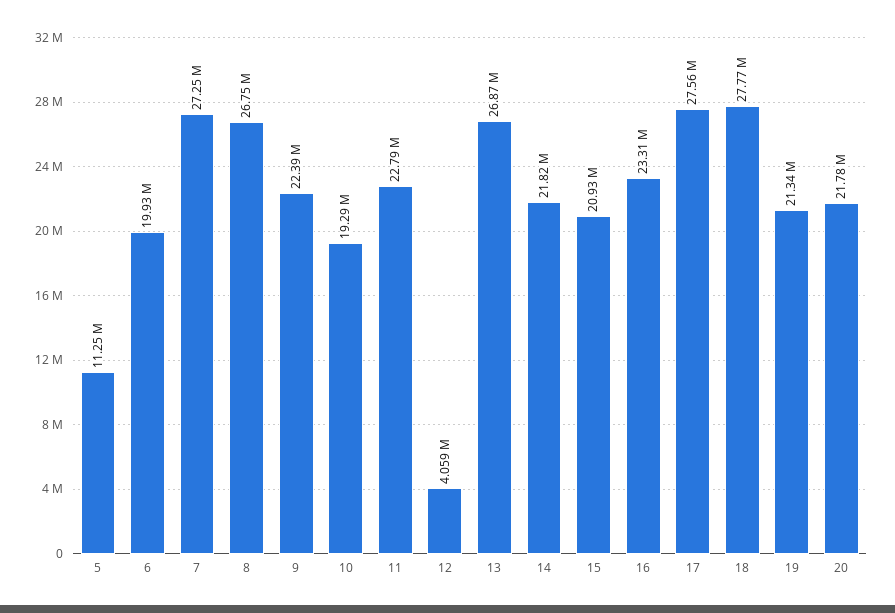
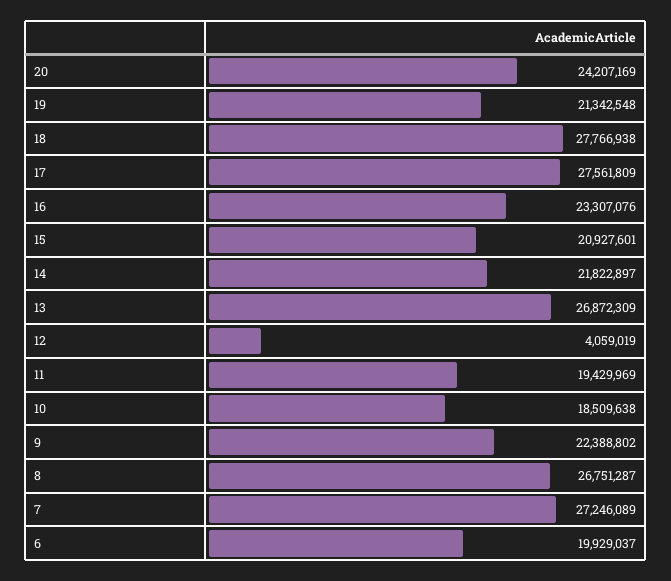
  {
-   "5": 11250000,
    "6": 19929037,
    "7": 27246089,
    "8": 26751287,
    "9": 22388802,
-   "10": 19290000,
+   "10": 18509638,
-   "11": 22790000,
+   "11": 19429969,
    "12": 4059019,
    "13": 26872309,
    "14": 21822897,
    "15": 20927601,
    "16": 23307076,
    "17": 27561809,
    "18": 27766938,
    "19": 21342548,
-   "20": 21780000
+   "20": 24207169
  }

